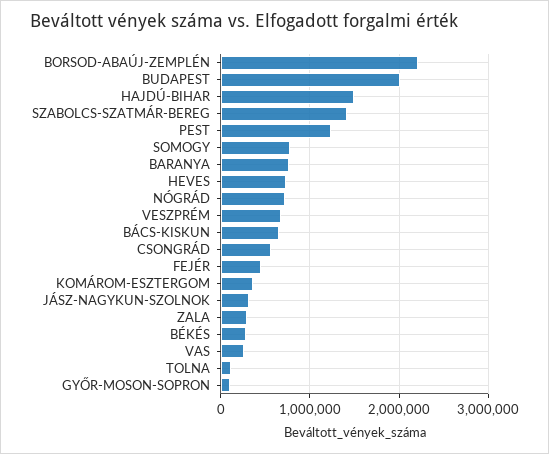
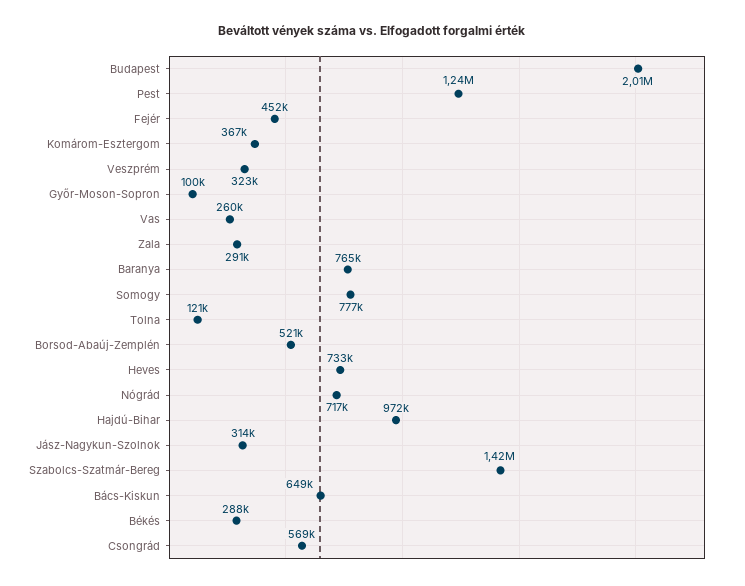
  {
-   "BORSOD-ABAÚJ-ZEMPLÉN": 2200000,
+   "BORSOD-ABAÚJ-ZEMPLÉN": 521000,
    "BUDAPEST": 2010000,
-   "HAJDÚ-BIHAR": 1500000,
+   "HAJDÚ-BIHAR": 972000,
    "SZABOLCS-SZATMÁR-BEREG": 1420000,
    "PEST": 1240000,
    "SOMOGY": 777000,
    "BARANYA": 765000,
    "HEVES": 733000,
    "NÓGRÁD": 717000,
-   "VESZPRÉM": 700000,
+   "VESZPRÉM": 323000,
    "BÁCS-KISKUN": 649000,
    "CSONGRÁD": 569000,
    "FEJÉR": 452000,
    "KOMÁROM-ESZTERGOM": 367000,
    "JÁSZ-NAGYKUN-SZOLNOK": 314000,
    "ZALA": 291000,
    "BÉKÉS": 288000,
    "VAS": 260000,
    "TOLNA": 121000,
    "GYŐR-MOSON-SOPRON": 100000
  }

